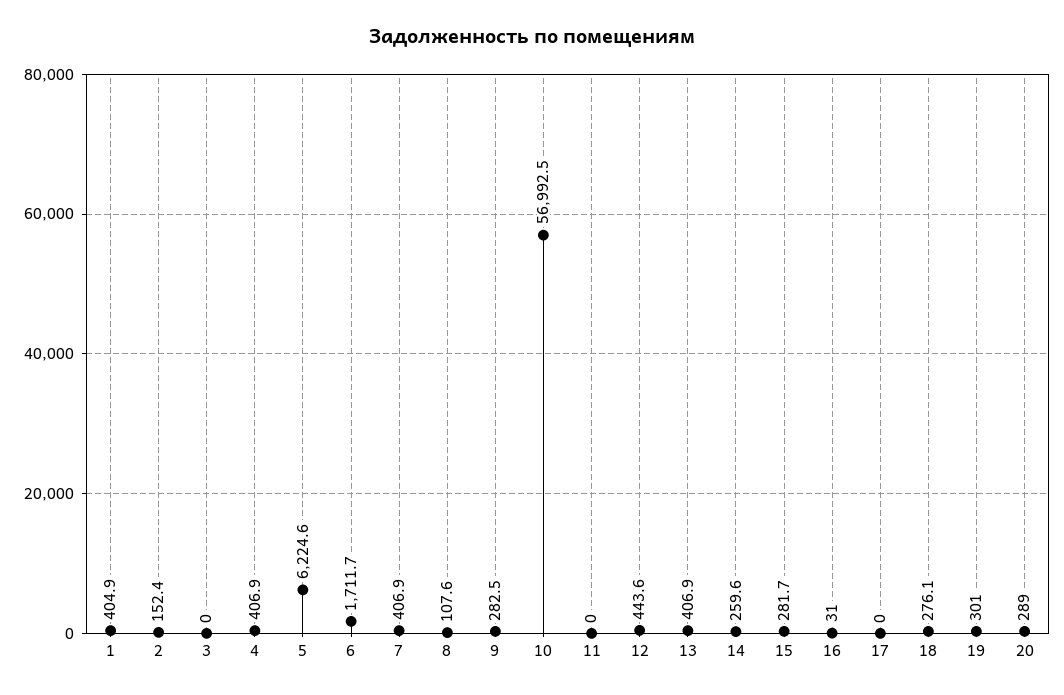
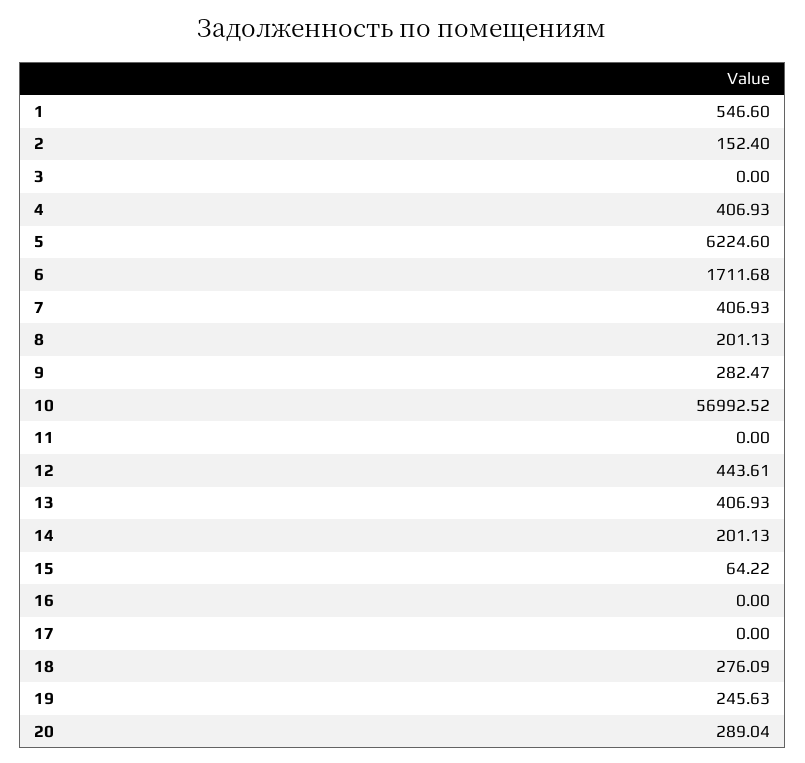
  {
-   "1": 404.9,
+   "1": 546.6,
    "2": 152.4,
    "3": 0,
    "4": 406.93,
    "5": 6224.6,
    "6": 1711.68,
    "7": 406.93,
-   "8": 107.6,
+   "8": 201.13,
    "9": 282.47,
    "10": 56992.52,
    "11": 0,
    "12": 443.61,
    "13": 406.93,
-   "14": 259.6,
+   "14": 201.13,
-   "15": 281.7,
+   "15": 64.22,
-   "16": 31,
+   "16": 0,
    "17": 0,
    "18": 276.09,
-   "19": 301,
+   "19": 245.63,
    "20": 289.04
  }

